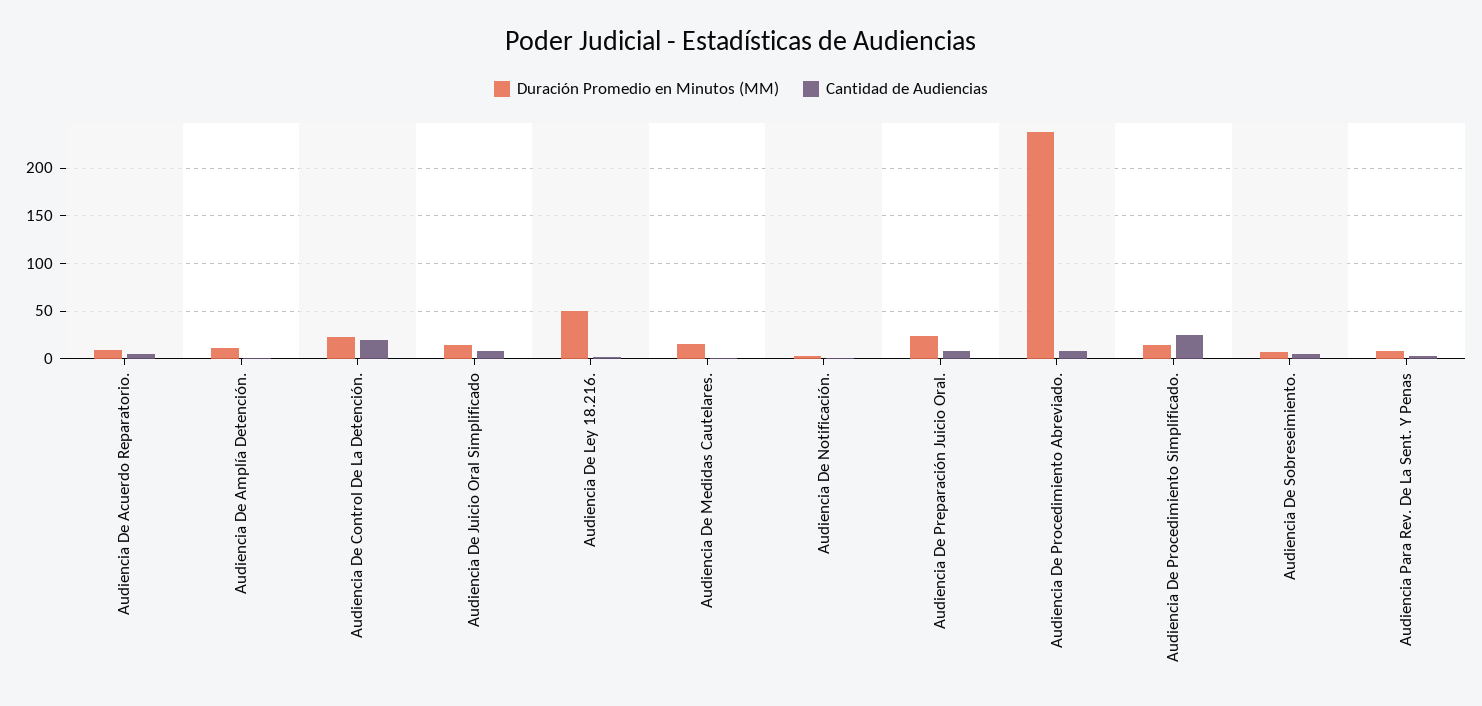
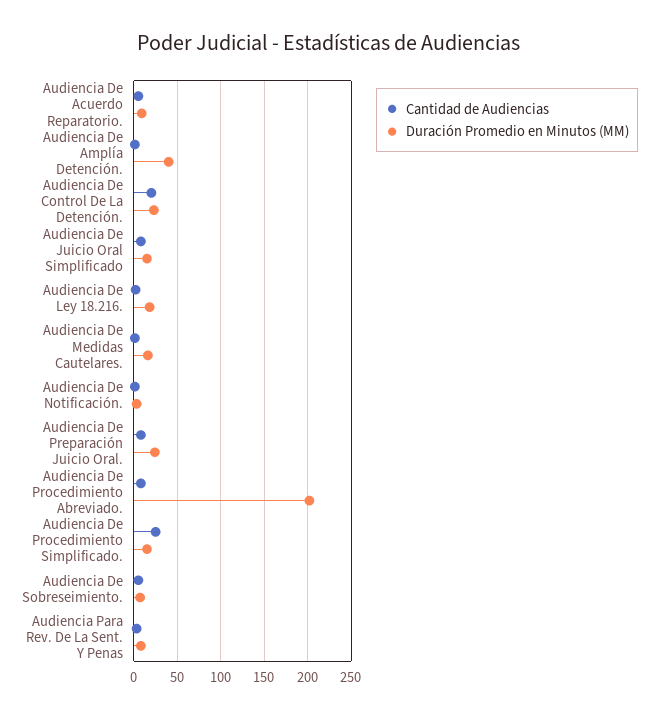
  {
    "Duración Promedio en Minutos (MM)": {
      "Audiencia De Acuerdo Reparatorio.": 10,
-     "Audiencia De Amplía Detención.": 10,
+     "Audiencia De Amplía Detención.": 40,
      "Audiencia De Control De La Detención.": 20,
      "Audiencia De Juicio Oral Simplificado": 20,
-     "Audiencia De Ley 18.216.": 50,
+     "Audiencia De Ley 18.216.": 20,
      "Audiencia De Medidas Cautelares.": 20,
      "Audiencia De Notificación.": 0,
      "Audiencia De Preparación Juicio Oral.": 20,
-     "Audiencia De Procedimiento Abreviado.": 240,
+     "Audiencia De Procedimiento Abreviado.": 200,
      "Audiencia De Procedimiento Simplificado.": 20,
      "Audiencia De Sobreseimiento.": 10,
      "Audiencia Para Rev. De La Sent. Y Penas": 10
    },
    "Cantidad de Audiencias": {
      "Audiencia De Acuerdo Reparatorio.": 10,
      "Audiencia De Amplía Detención.": 0,
      "Audiencia De Control De La Detención.": 20,
      "Audiencia De Juicio Oral Simplificado": 10,
      "Audiencia De Ley 18.216.": 0,
      "Audiencia De Medidas Cautelares.": 0,
      "Audiencia De Notificación.": 0,
      "Audiencia De Preparación Juicio Oral.": 10,
      "Audiencia De Procedimiento Abreviado.": 10,
      "Audiencia De Procedimiento Simplificado.": 30,
      "Audiencia De Sobreseimiento.": 10,
      "Audiencia Para Rev. De La Sent. Y Penas": 0
    }
  }

